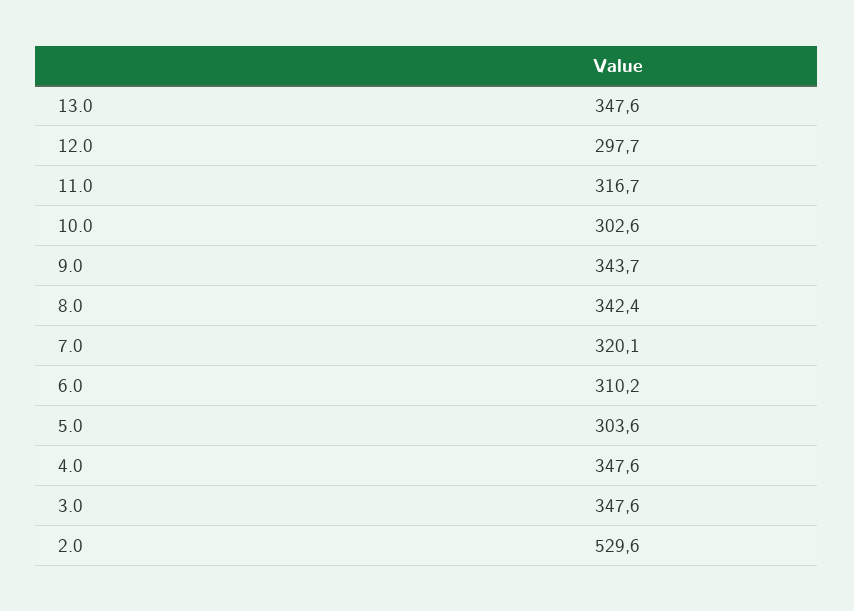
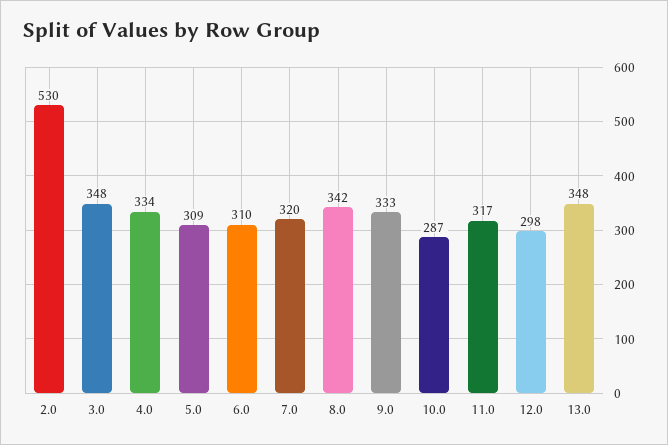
  {
    "13.0": 347.6,
    "12.0": 297.7,
    "11.0": 316.7,
-   "10.0": 302.6,
+   "10.0": 287,
-   "9.0": 343.7,
+   "9.0": 333,
    "8.0": 342.4,
    "7.0": 320.1,
    "6.0": 310.2,
-   "5.0": 303.6,
+   "5.0": 309,
-   "4.0": 347.6,
+   "4.0": 334,
    "3.0": 347.6,
    "2.0": 529.6
  }

